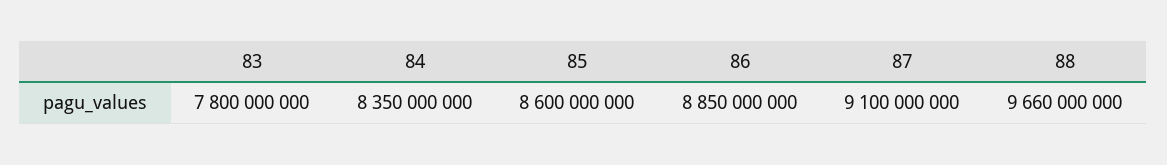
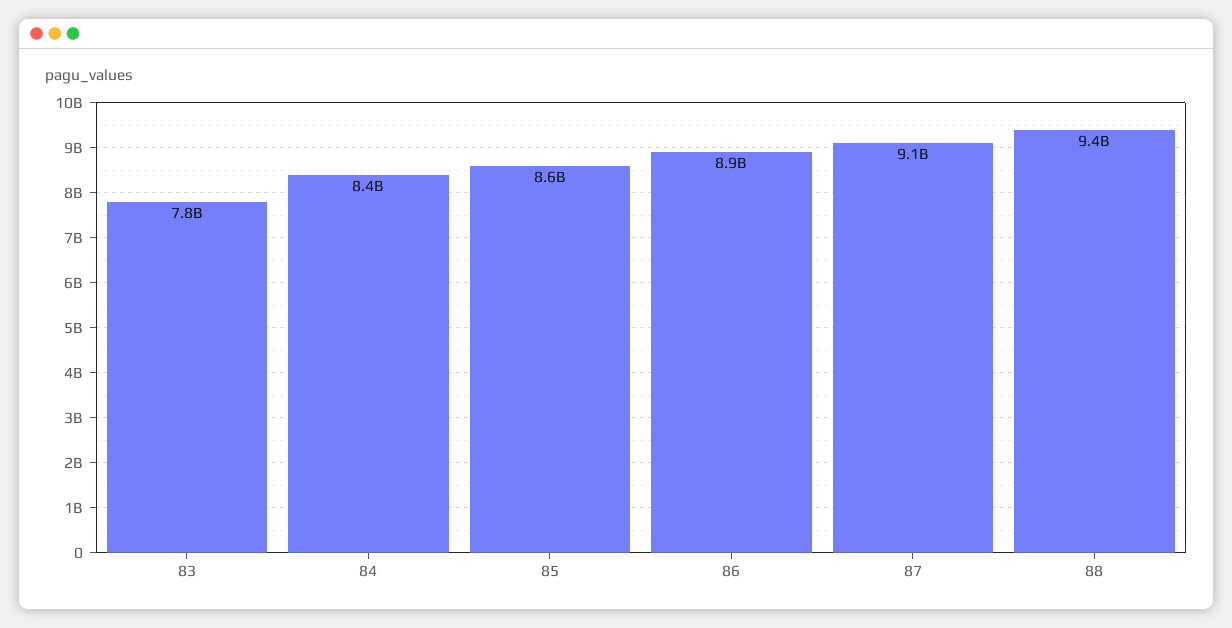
  {
    "83": 7800000000,
    "84": 8350000000,
    "85": 8600000000,
    "86": 8850000000,
    "87": 9100000000,
-   "88": 9660000000
+   "88": 9400000000
  }

